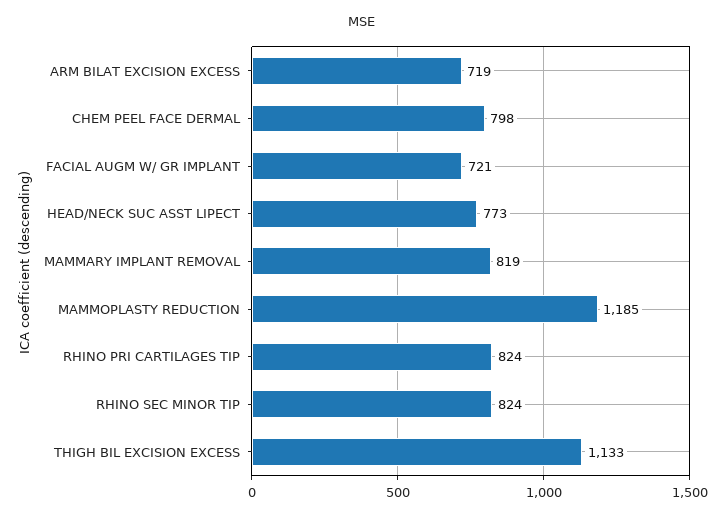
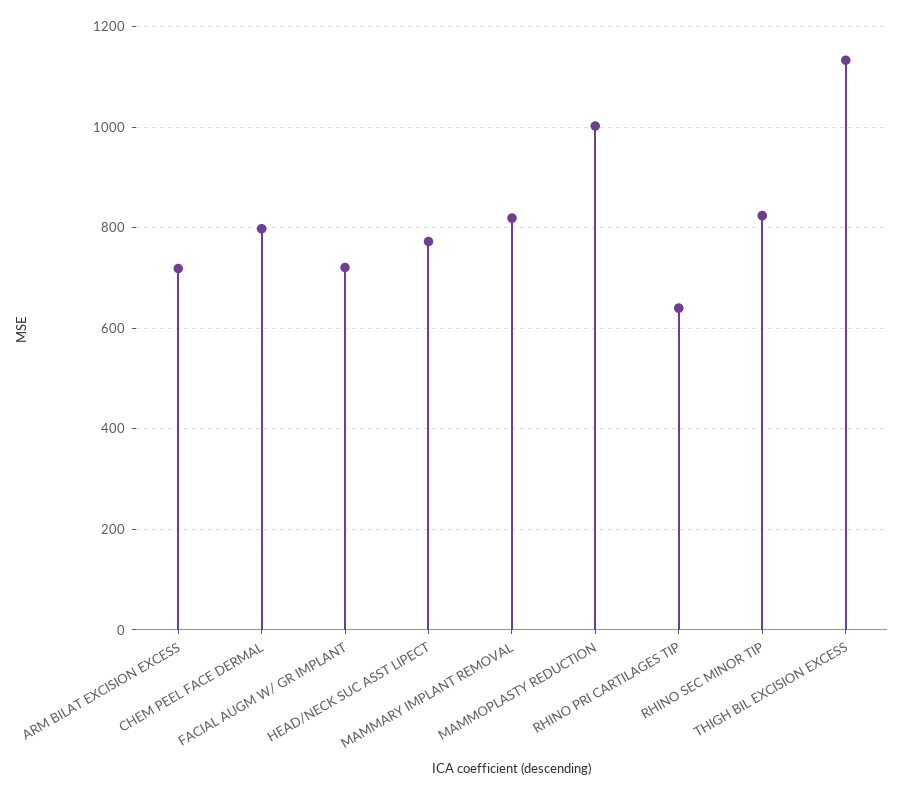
  {
    "ARM BILAT EXCISION EXCESS": 719,
    "CHEM PEEL FACE DERMAL": 798,
    "FACIAL AUGM W/ GR IMPLANT": 721,
    "HEAD/NECK SUC ASST LIPECT": 773,
    "MAMMARY IMPLANT REMOVAL": 819,
-   "MAMMOPLASTY REDUCTION": 1185,
+   "MAMMOPLASTY REDUCTION": 1000,
-   "RHINO PRI CARTILAGES TIP": 824,
+   "RHINO PRI CARTILAGES TIP": 640,
    "RHINO SEC MINOR TIP": 824,
    "THIGH BIL EXCISION EXCESS": 1133
  }

